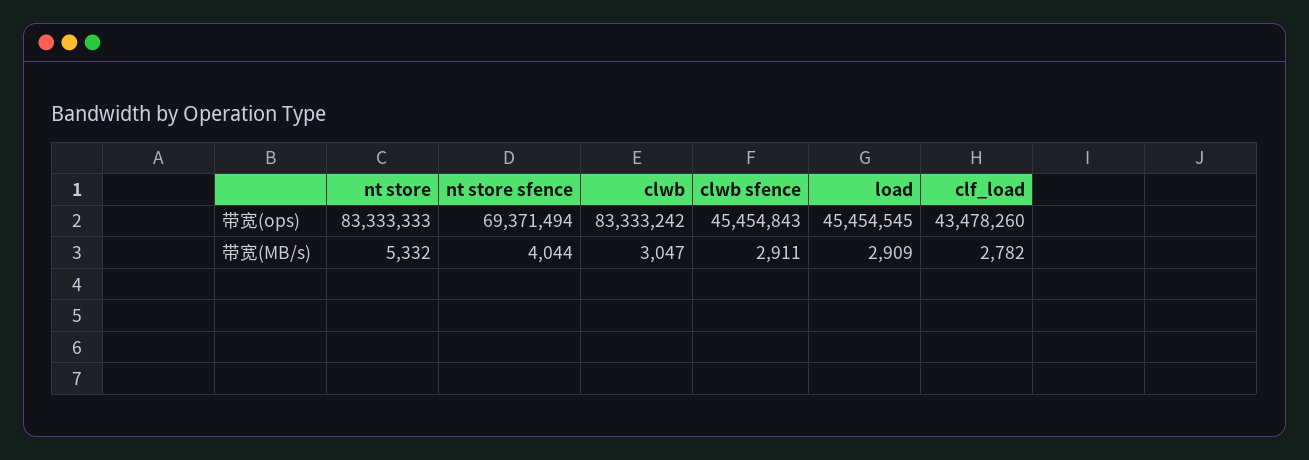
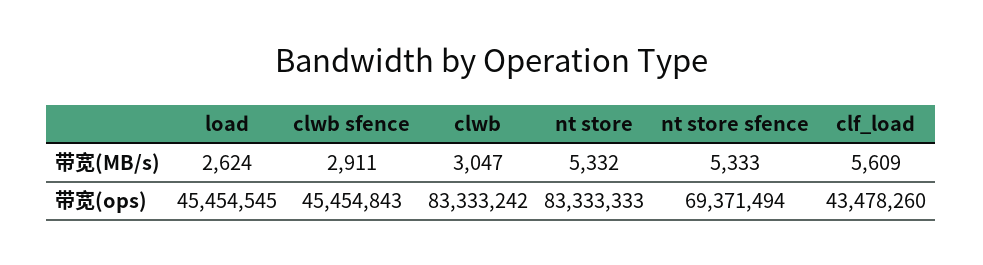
  {
    "nt store": {
      "带宽(ops)": 83333333,
      "带宽(MB/s)": 5332
    },
    "nt store sfence": {
      "带宽(ops)": 69371494,
-     "带宽(MB/s)": 4044
+     "带宽(MB/s)": 5333
    },
    "clwb": {
      "带宽(ops)": 83333242,
      "带宽(MB/s)": 3047
    },
    "clwb sfence": {
      "带宽(ops)": 45454843,
      "带宽(MB/s)": 2911
    },
    "load": {
      "带宽(ops)": 45454545,
-     "带宽(MB/s)": 2909
+     "带宽(MB/s)": 2624
    },
    "clf_load": {
      "带宽(ops)": 43478260,
-     "带宽(MB/s)": 2782
+     "带宽(MB/s)": 5609
    }
  }

